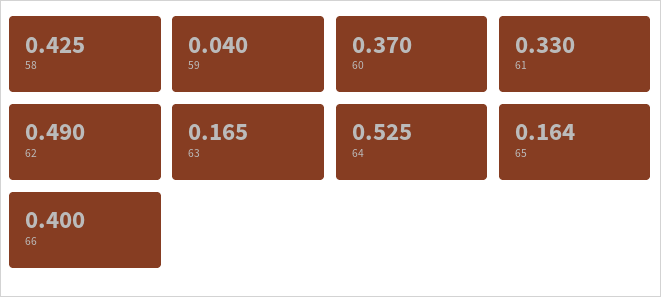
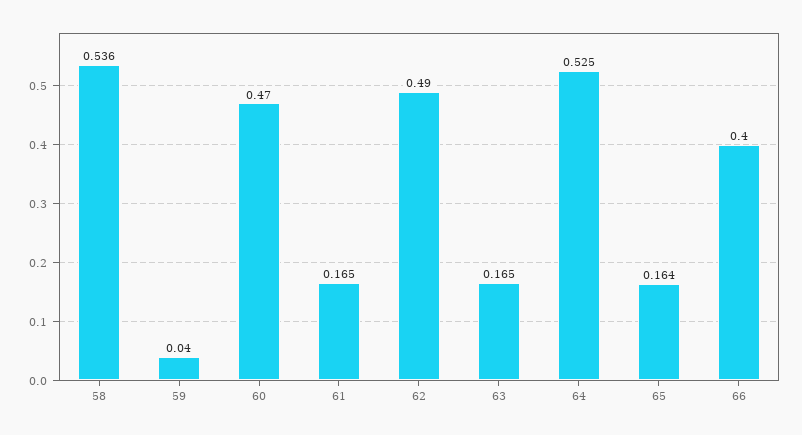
  {
-   "58": 0.425,
+   "58": 0.536,
    "59": 0.04,
-   "60": 0.37,
+   "60": 0.47,
-   "61": 0.33,
+   "61": 0.165,
    "62": 0.49,
    "63": 0.165,
    "64": 0.525,
    "65": 0.164,
    "66": 0.4
  }

